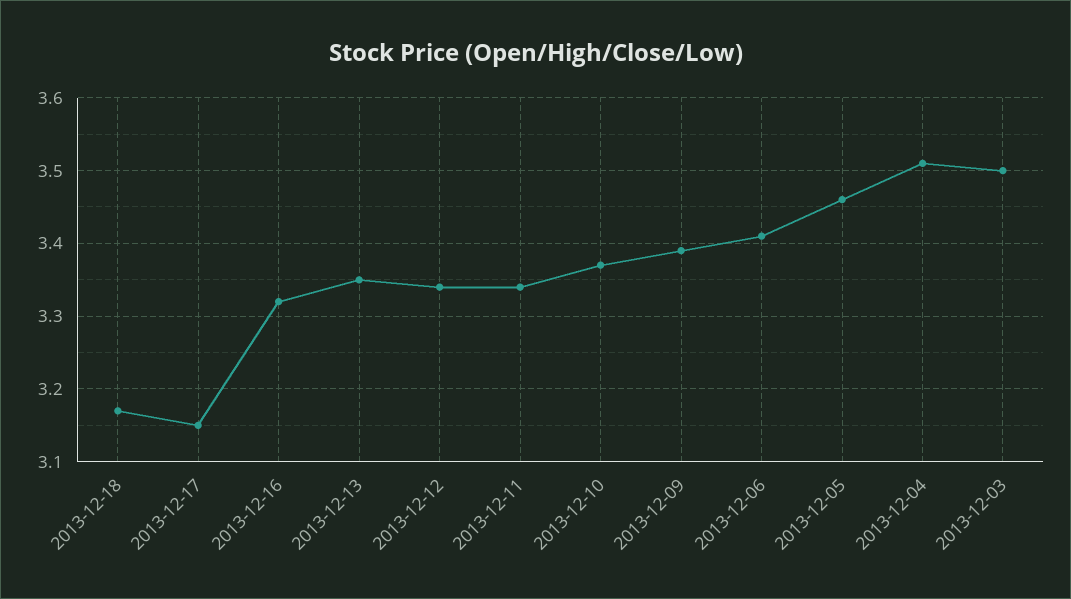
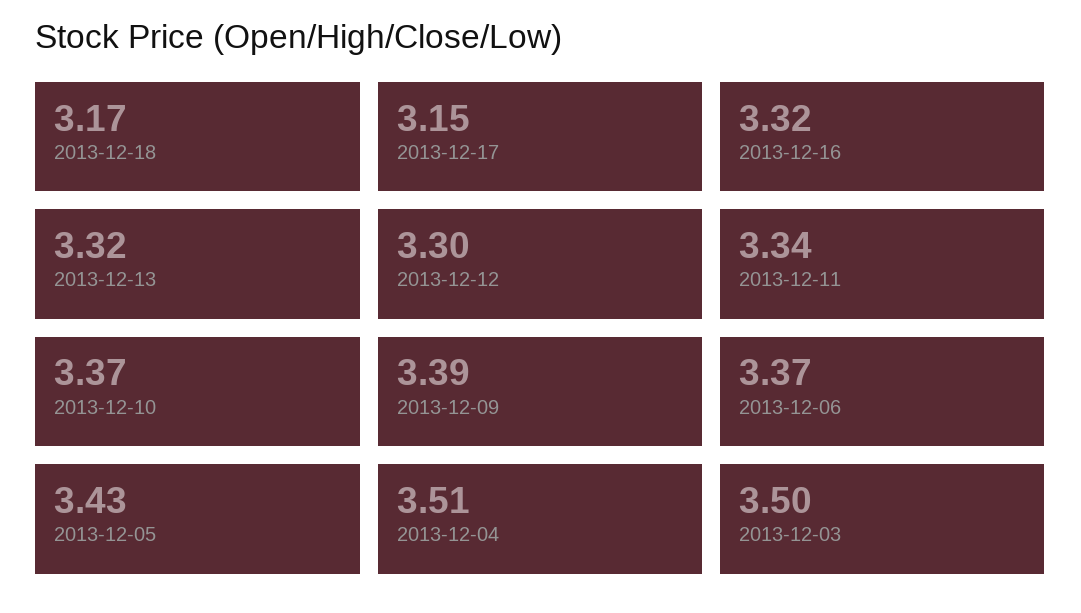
  {
    "2013-12-18": 3.17,
    "2013-12-17": 3.15,
    "2013-12-16": 3.32,
-   "2013-12-13": 3.35,
+   "2013-12-13": 3.32,
-   "2013-12-12": 3.34,
+   "2013-12-12": 3.3,
    "2013-12-11": 3.34,
    "2013-12-10": 3.37,
    "2013-12-09": 3.39,
-   "2013-12-06": 3.41,
+   "2013-12-06": 3.37,
-   "2013-12-05": 3.46,
+   "2013-12-05": 3.43,
    "2013-12-04": 3.51,
    "2013-12-03": 3.5
  }

